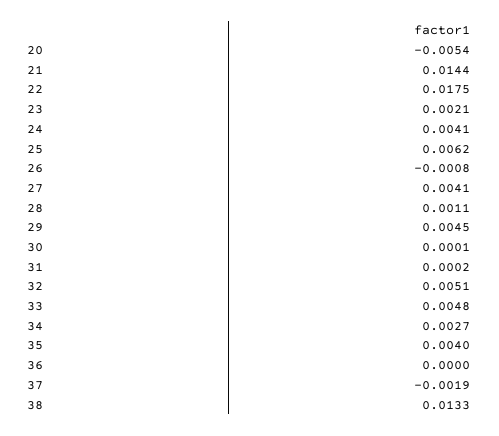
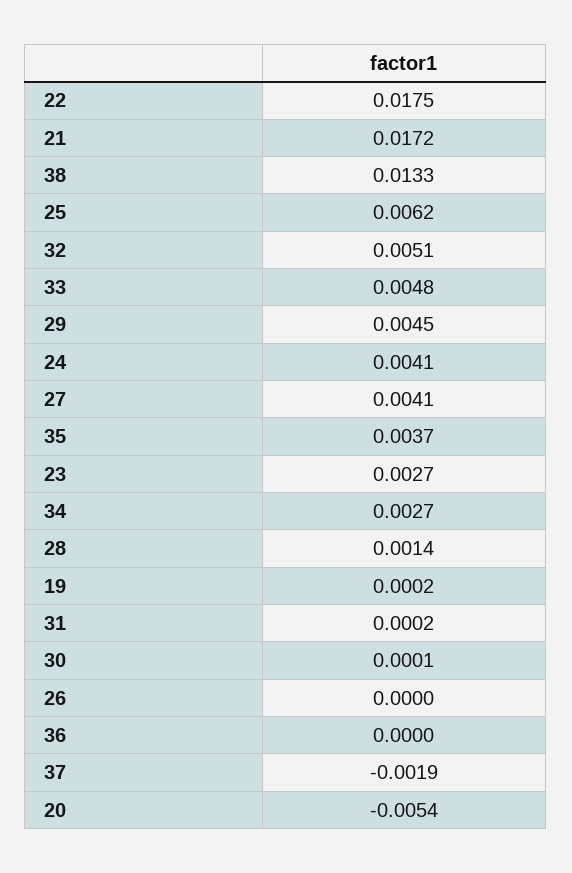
  {
    "20": -0.0054,
-   "21": 0.0144,
+   "21": 0.0172,
    "22": 0.0175,
-   "23": 0.0021,
+   "23": 0.0027,
    "24": 0.0041,
    "25": 0.0062,
-   "26": -0.0008,
+   "26": 0,
    "27": 0.0041,
-   "28": 0.0011,
+   "28": 0.0014,
    "29": 0.0045,
    "30": 0.0001,
    "31": 0.0002,
    "32": 0.0051,
    "33": 0.0048,
    "34": 0.0027,
-   "35": 0.004,
+   "35": 0.0037,
    "36": 0,
    "37": -0.0019,
-   "38": 0.0133
+   "38": 0.0133,
+   "19": 0.0002
  }

